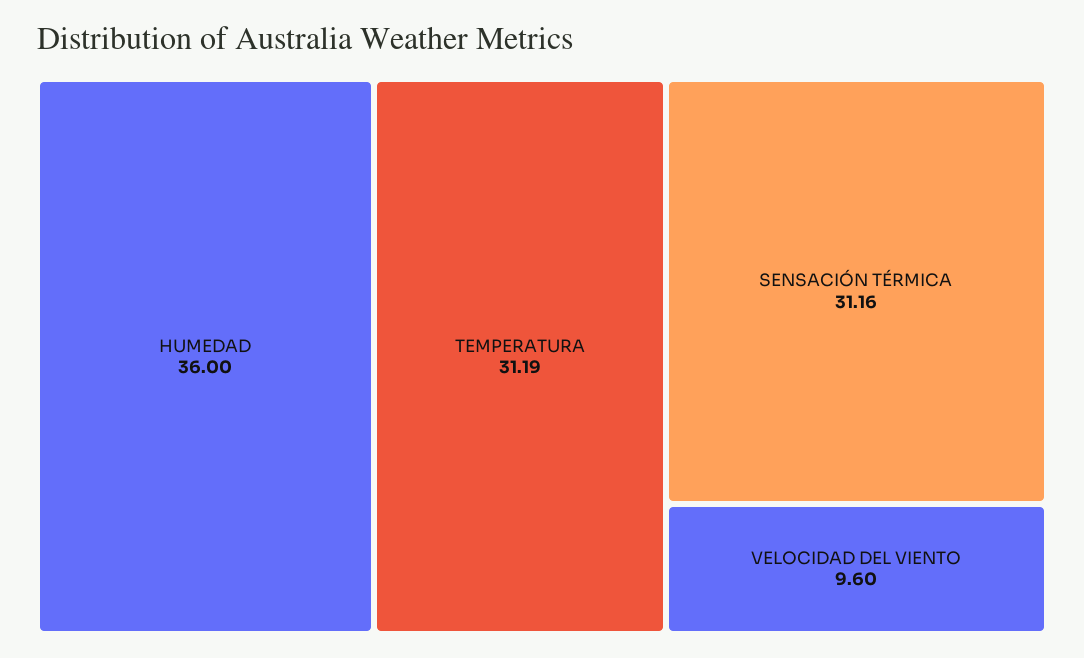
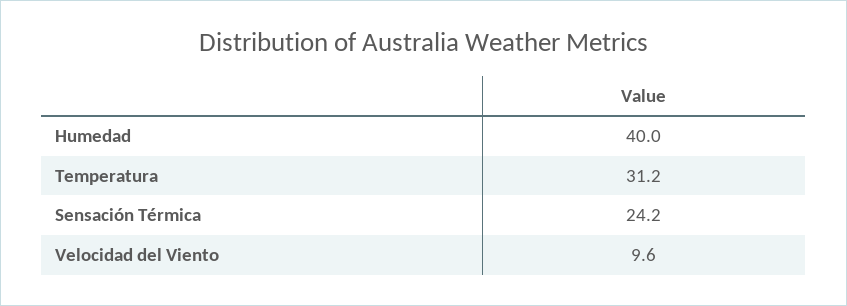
  {
-   "HUMEDAD": 36,
+   "HUMEDAD": 40,
    "TEMPERATURA": 31.19,
-   "SENSACIÓN TÉRMICA": 31.16,
+   "SENSACIÓN TÉRMICA": 24.2,
    "VELOCIDAD DEL VIENTO": 9.6
  }

